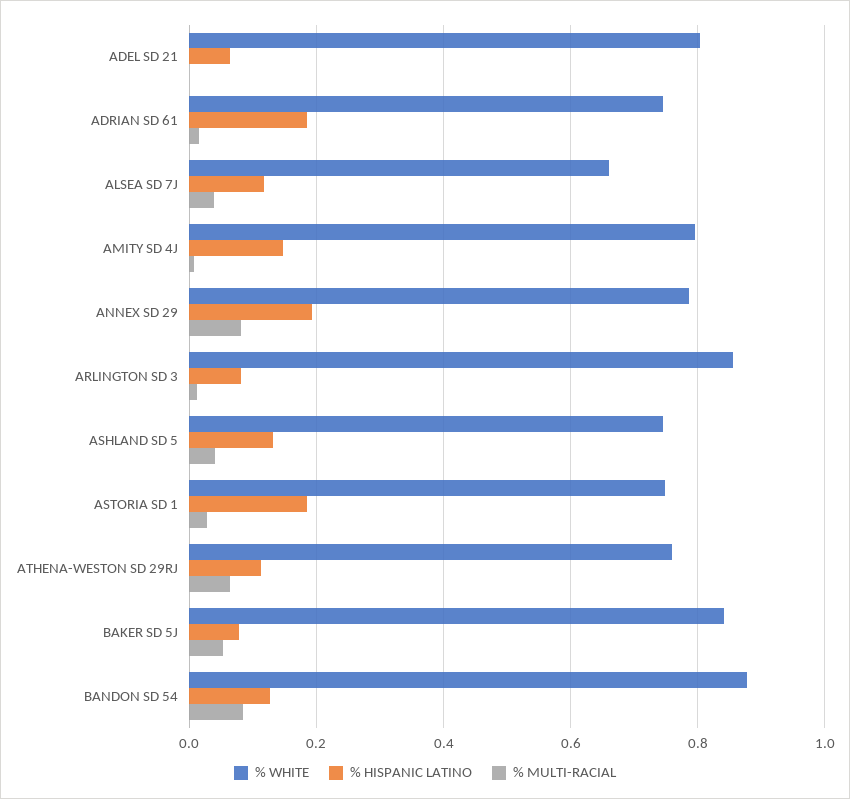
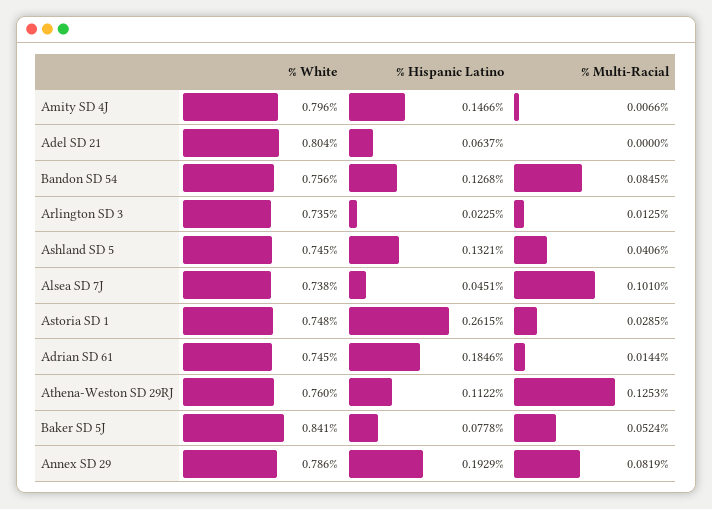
  {
    "% WHITE": {
      "ADEL SD 21": 0.804,
      "ADRIAN SD 61": 0.745,
-     "ALSEA SD 7J": 0.66,
+     "ALSEA SD 7J": 0.738,
      "AMITY SD 4J": 0.796,
      "ANNEX SD 29": 0.786,
-     "ARLINGTON SD 3": 0.86,
+     "ARLINGTON SD 3": 0.735,
      "ASHLAND SD 5": 0.745,
      "ASTORIA SD 1": 0.748,
      "ATHENA-WESTON SD 29RJ": 0.76,
      "BAKER SD 5J": 0.841,
-     "BANDON SD 54": 0.88
+     "BANDON SD 54": 0.756
    },
    "% HISPANIC LATINO": {
      "ADEL SD 21": 0.0637,
      "ADRIAN SD 61": 0.1846,
-     "ALSEA SD 7J": 0.12,
+     "ALSEA SD 7J": 0.0451,
      "AMITY SD 4J": 0.1466,
      "ANNEX SD 29": 0.1929,
-     "ARLINGTON SD 3": 0.08,
+     "ARLINGTON SD 3": 0.0225,
      "ASHLAND SD 5": 0.1321,
-     "ASTORIA SD 1": 0.18,
+     "ASTORIA SD 1": 0.2615,
      "ATHENA-WESTON SD 29RJ": 0.1122,
      "BAKER SD 5J": 0.0778,
      "BANDON SD 54": 0.1268
    },
    "% MULTI-RACIAL": {
      "ADEL SD 21": 0,
      "ADRIAN SD 61": 0.0144,
-     "ALSEA SD 7J": 0.04,
+     "ALSEA SD 7J": 0.101,
      "AMITY SD 4J": 0.0066,
      "ANNEX SD 29": 0.0819,
      "ARLINGTON SD 3": 0.0125,
      "ASHLAND SD 5": 0.0406,
      "ASTORIA SD 1": 0.0285,
-     "ATHENA-WESTON SD 29RJ": 0.06,
+     "ATHENA-WESTON SD 29RJ": 0.1253,
      "BAKER SD 5J": 0.0524,
      "BANDON SD 54": 0.0845
    }
  }

